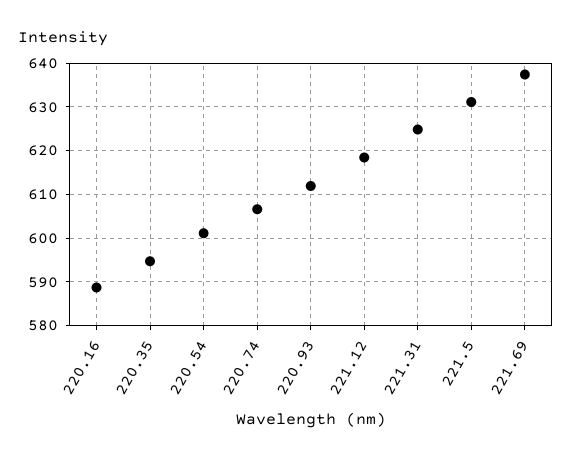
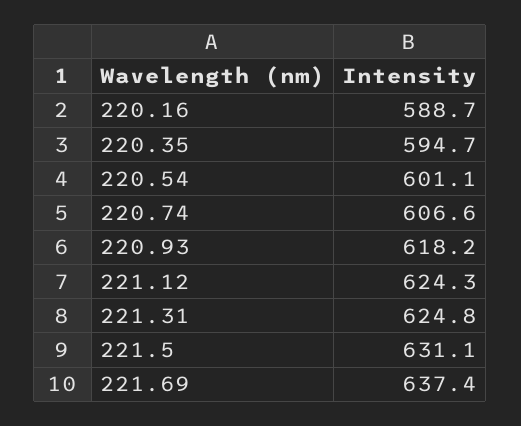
  {
    "220.16": 588.7,
    "220.35": 594.7,
    "220.54": 601.1,
    "220.74": 606.6,
-   "220.93": 612,
+   "220.93": 618.2,
-   "221.12": 618,
+   "221.12": 624.3,
    "221.31": 624.8,
    "221.5": 631.1,
    "221.69": 637.4
  }

